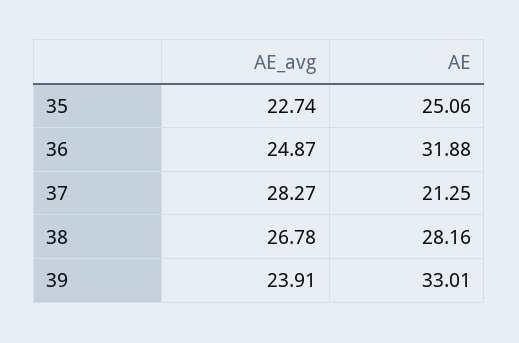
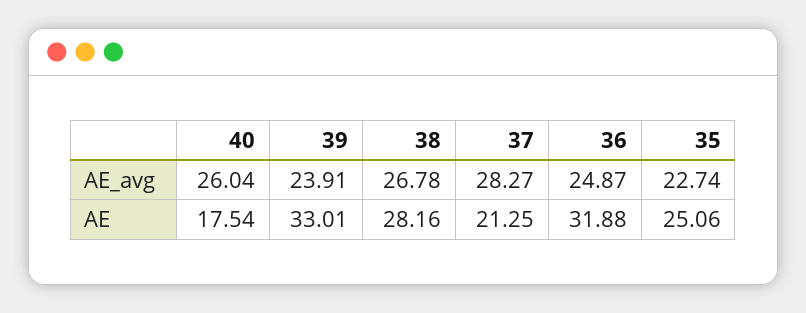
  {
    "AE_avg": {
      "35": 22.74,
      "36": 24.87,
      "37": 28.27,
      "38": 26.78,
-     "39": 23.91
+     "39": 23.91,
+     "40": 26.04
    },
    "AE": {
      "35": 25.06,
      "36": 31.88,
      "37": 21.25,
      "38": 28.16,
-     "39": 33.01
+     "39": 33.01,
+     "40": 17.54
    }
  }

